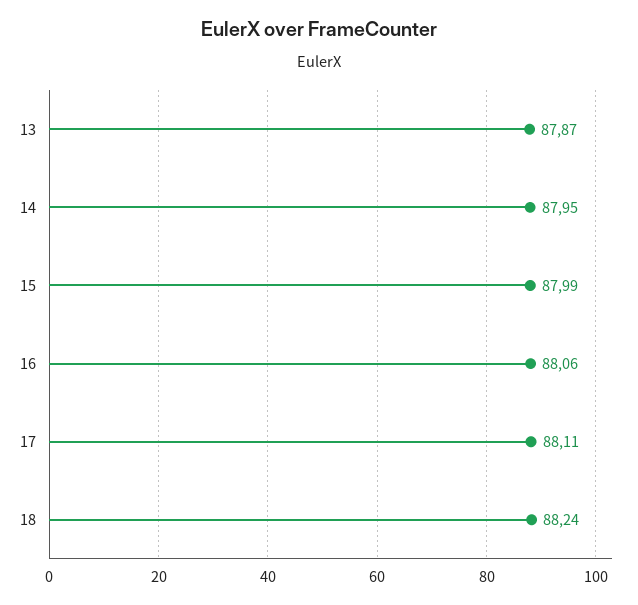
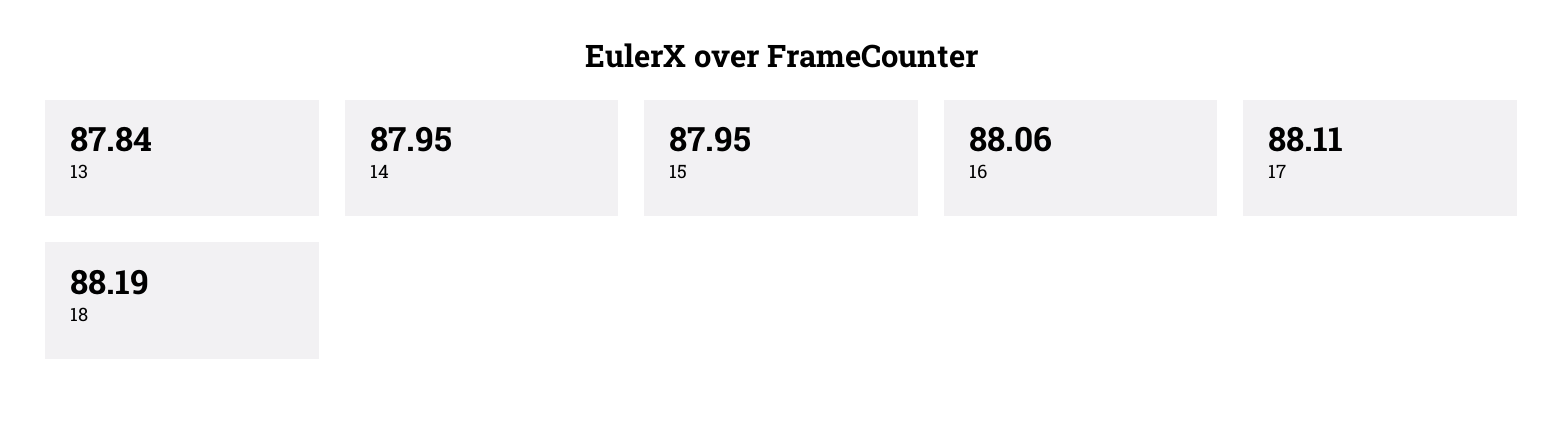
  {
-   "13": 87.87,
+   "13": 87.84,
    "14": 87.95,
-   "15": 87.99,
+   "15": 87.95,
    "16": 88.06,
    "17": 88.11,
-   "18": 88.24
+   "18": 88.19
  }

